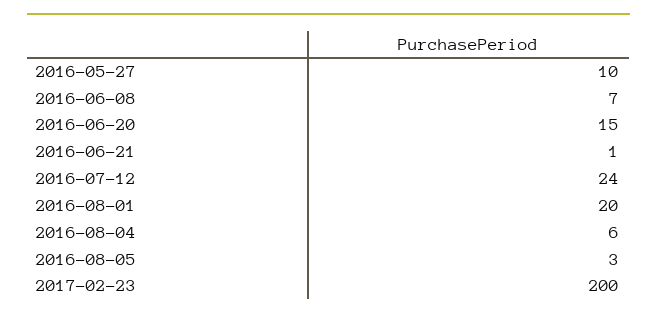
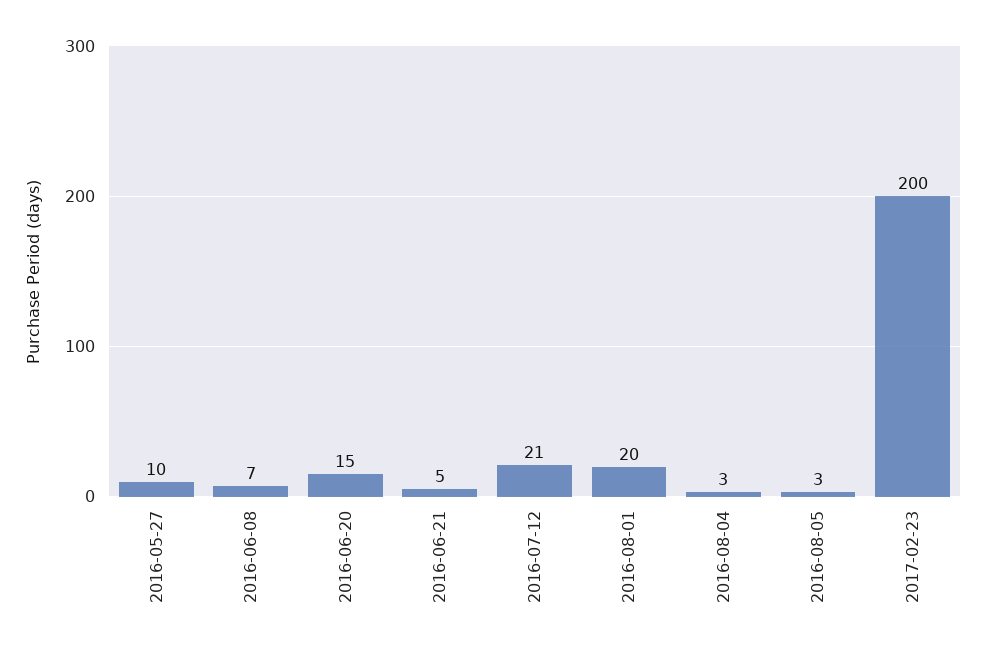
  {
    "2016-05-27": 10,
    "2016-06-08": 7,
    "2016-06-20": 15,
-   "2016-06-21": 1,
+   "2016-06-21": 5,
-   "2016-07-12": 24,
+   "2016-07-12": 21,
    "2016-08-01": 20,
-   "2016-08-04": 6,
+   "2016-08-04": 3,
    "2016-08-05": 3,
    "2017-02-23": 200
  }

